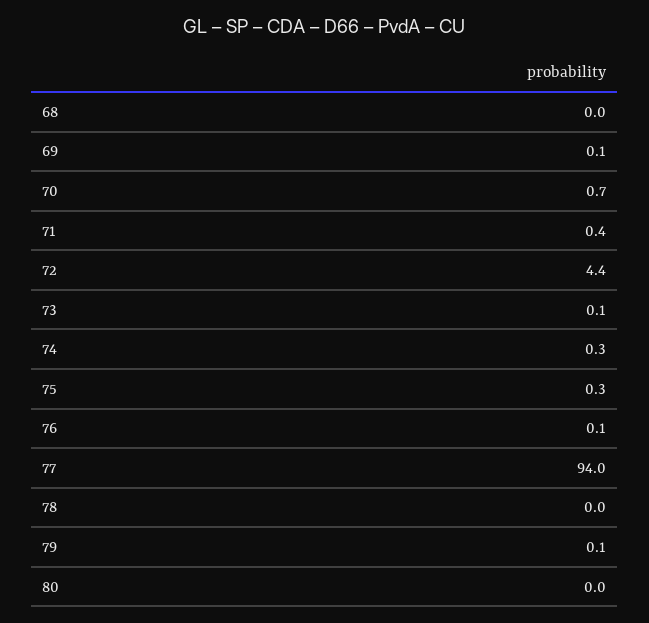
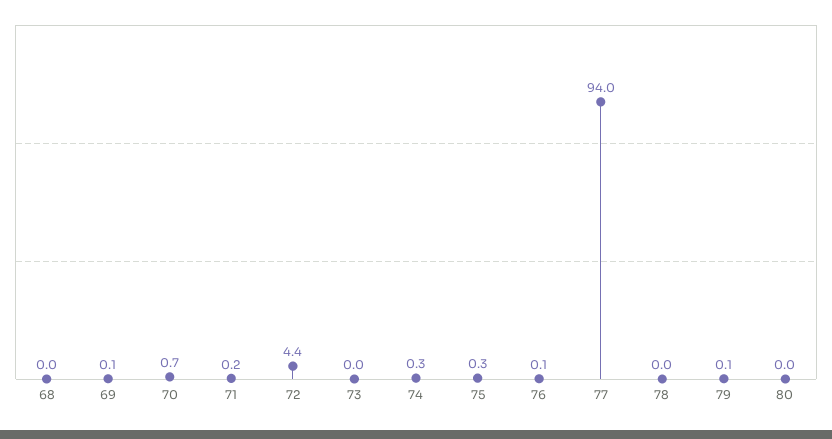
  {
    "68": 0,
    "69": 0.1,
    "70": 0.7,
-   "71": 0.4,
+   "71": 0.2,
    "72": 4.4,
-   "73": 0.1,
+   "73": 0,
    "74": 0.3,
    "75": 0.3,
    "76": 0.1,
    "77": 94,
    "78": 0,
    "79": 0.1,
    "80": 0
  }

